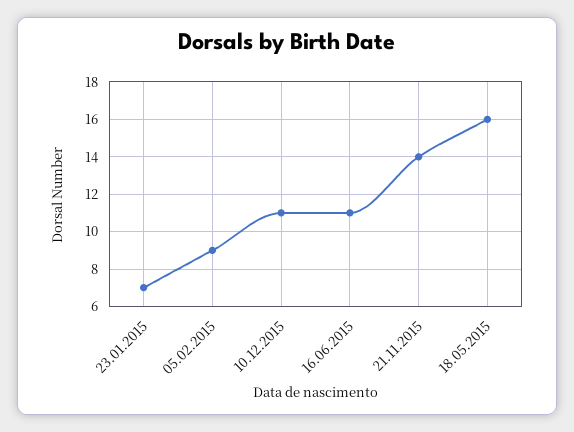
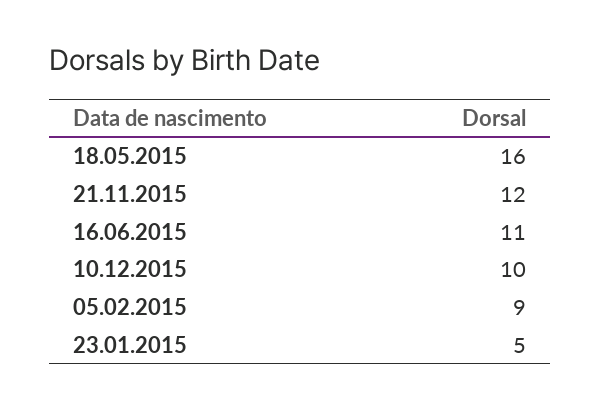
  {
-   "23.01.2015": 7,
+   "23.01.2015": 5,
    "05.02.2015": 9,
-   "10.12.2015": 11,
+   "10.12.2015": 10,
    "16.06.2015": 11,
-   "21.11.2015": 14,
+   "21.11.2015": 12,
    "18.05.2015": 16
  }

